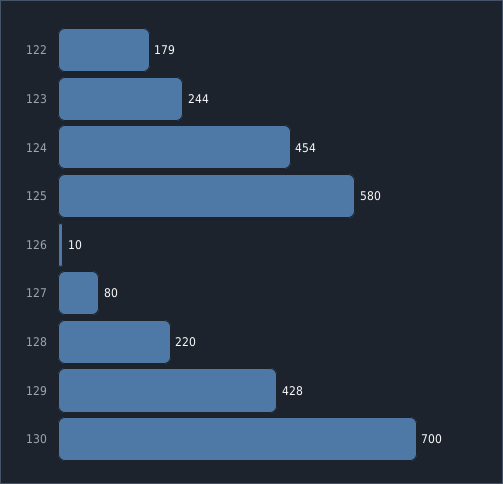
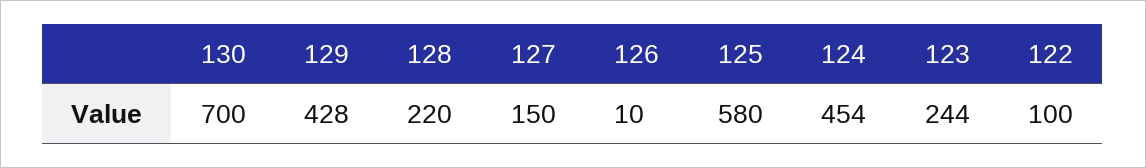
  {
-   "122": 179,
+   "122": 100,
    "123": 244,
    "124": 454,
    "125": 580,
    "126": 10,
-   "127": 80,
+   "127": 150,
    "128": 220,
    "129": 428,
    "130": 700
  }

